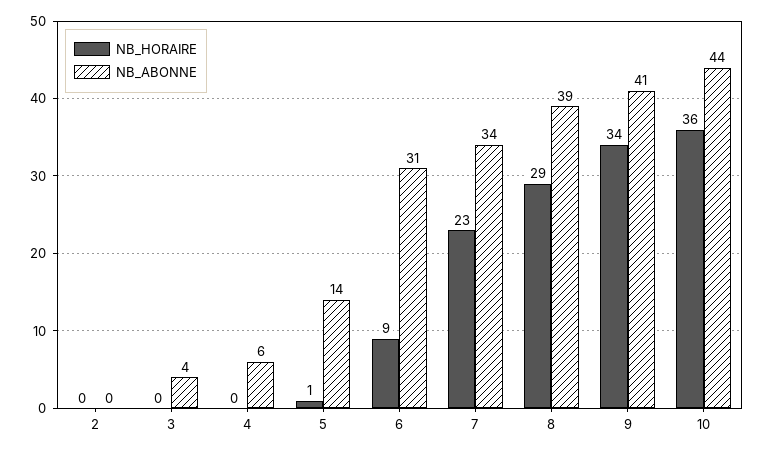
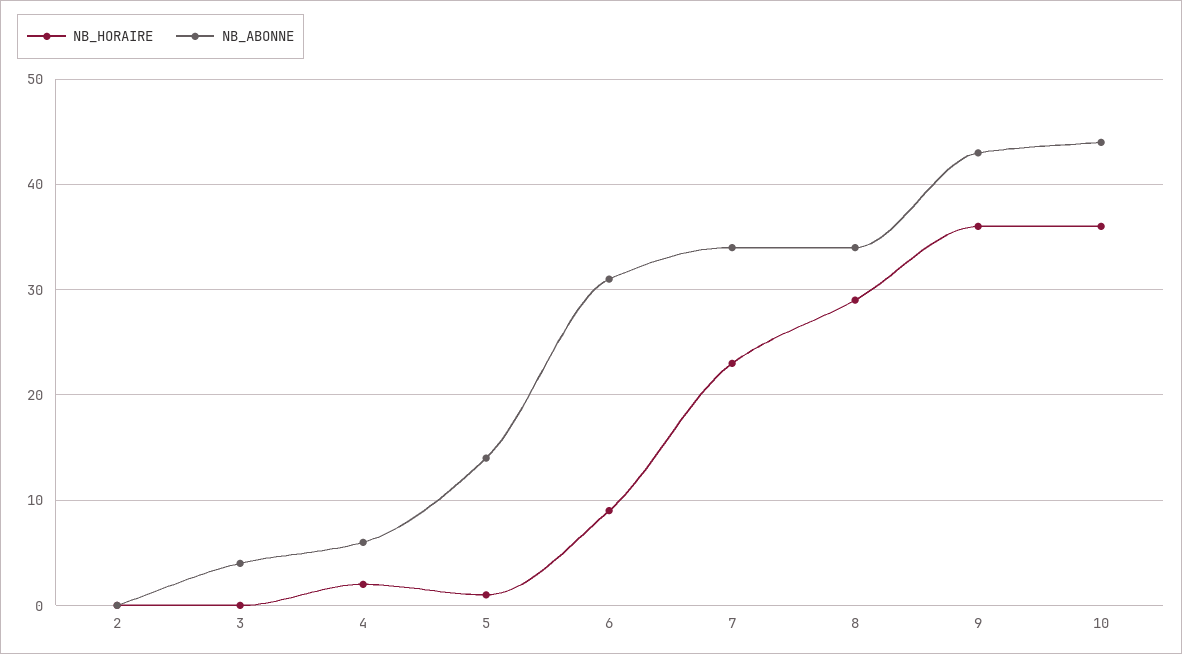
  {
    "NB_HORAIRE": {
      "2": 0,
      "3": 0,
-     "4": 0,
+     "4": 2,
      "5": 1,
      "6": 9,
      "7": 23,
      "8": 29,
-     "9": 34,
+     "9": 36,
      "10": 36
    },
    "NB_ABONNE": {
      "2": 0,
      "3": 4,
      "4": 6,
      "5": 14,
      "6": 31,
      "7": 34,
-     "8": 39,
+     "8": 34,
-     "9": 41,
+     "9": 43,
      "10": 44
    }
  }

